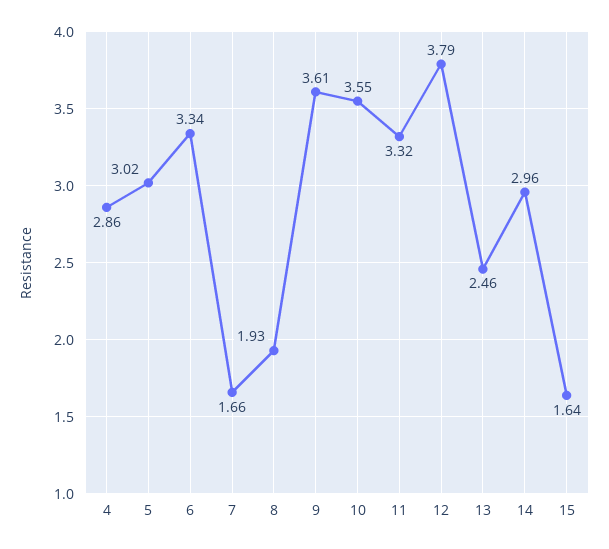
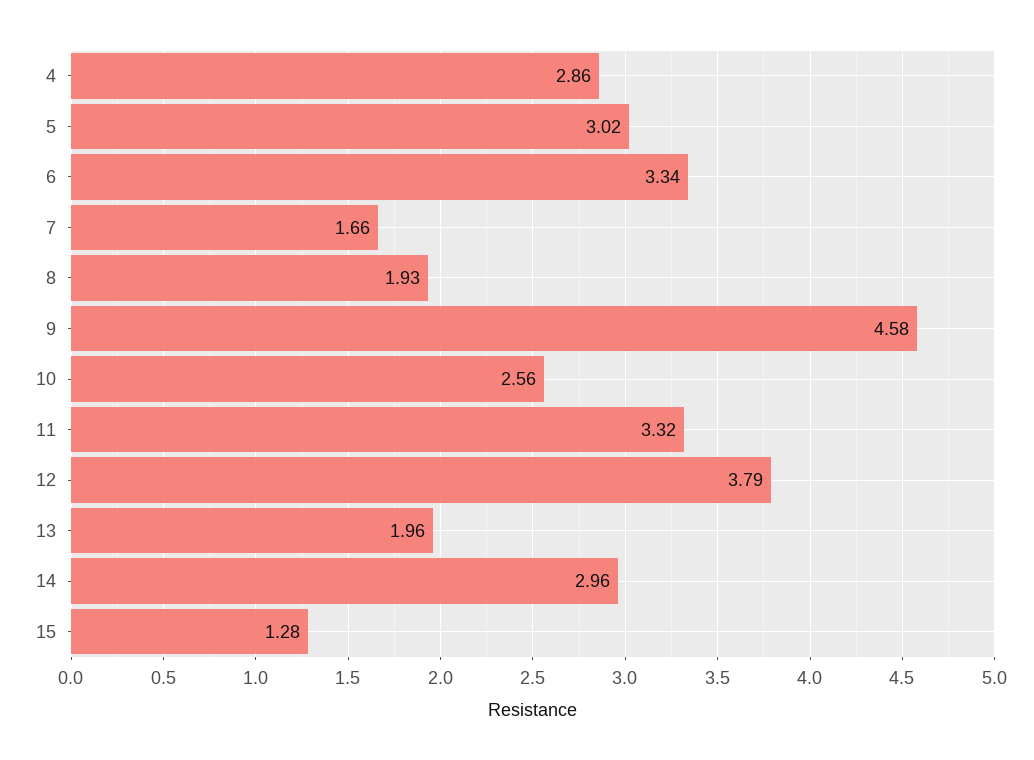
  {
    "4": 2.86,
    "5": 3.02,
    "6": 3.34,
    "7": 1.66,
    "8": 1.93,
-   "9": 3.61,
+   "9": 4.58,
-   "10": 3.55,
+   "10": 2.56,
    "11": 3.32,
    "12": 3.79,
-   "13": 2.46,
+   "13": 1.96,
    "14": 2.96,
-   "15": 1.64
+   "15": 1.28
  }

